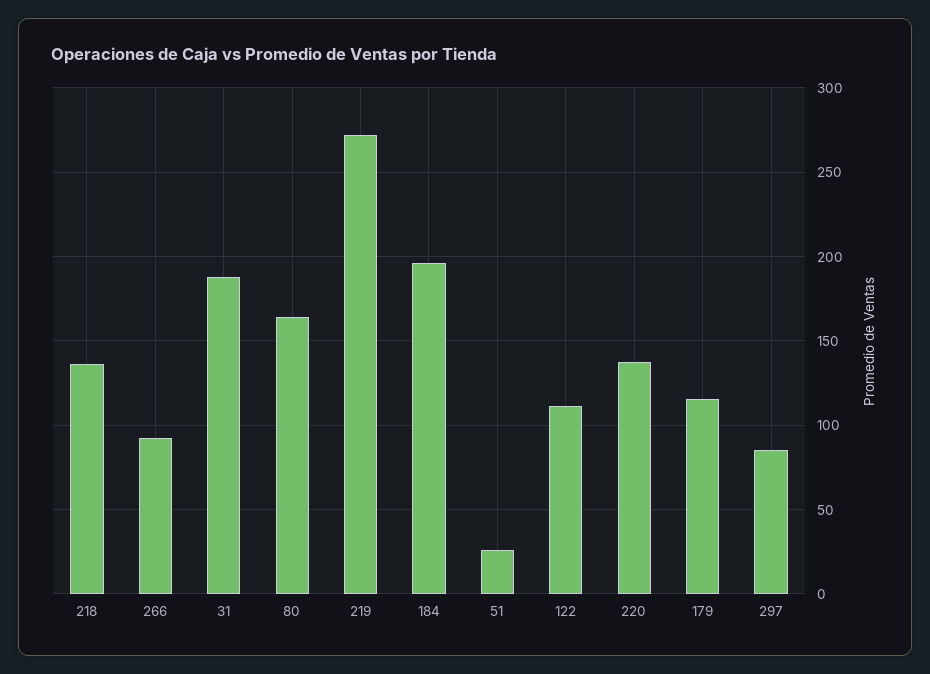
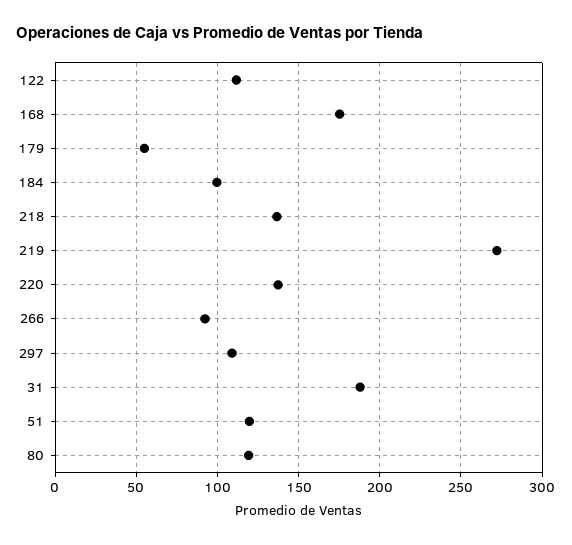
  {
    "218": 135,
    "266": 90,
    "31": 190,
-   "80": 165,
+   "80": 120,
    "219": 270,
-   "184": 195,
+   "184": 100,
-   "51": 25,
+   "51": 120,
    "122": 110,
    "220": 135,
-   "179": 115,
+   "179": 55,
-   "297": 85
+   "297": 110,
+   "168": 175
  }

